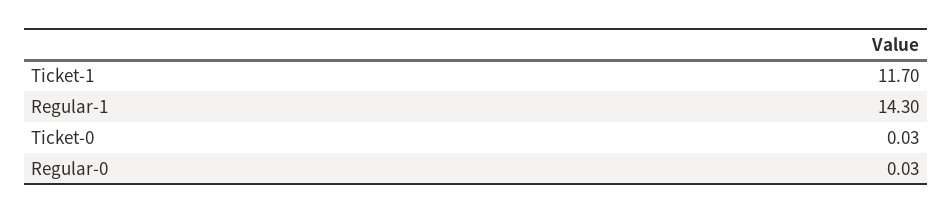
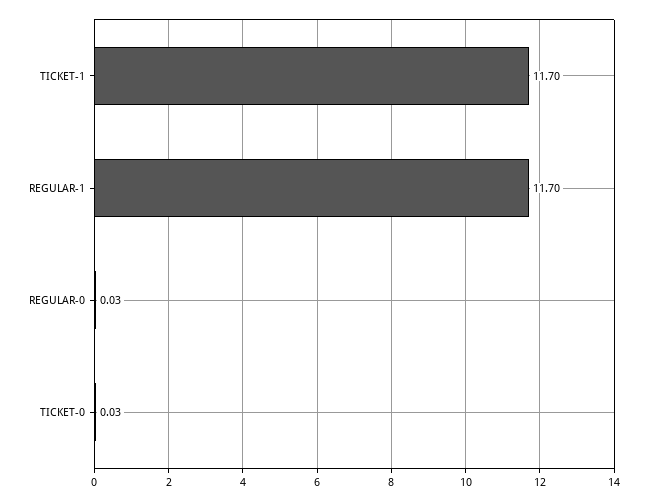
  {
    "Ticket-1": 11.7,
-   "Regular-1": 14.3,
+   "Regular-1": 11.7,
    "Ticket-0": 0.03,
    "Regular-0": 0.03
  }

